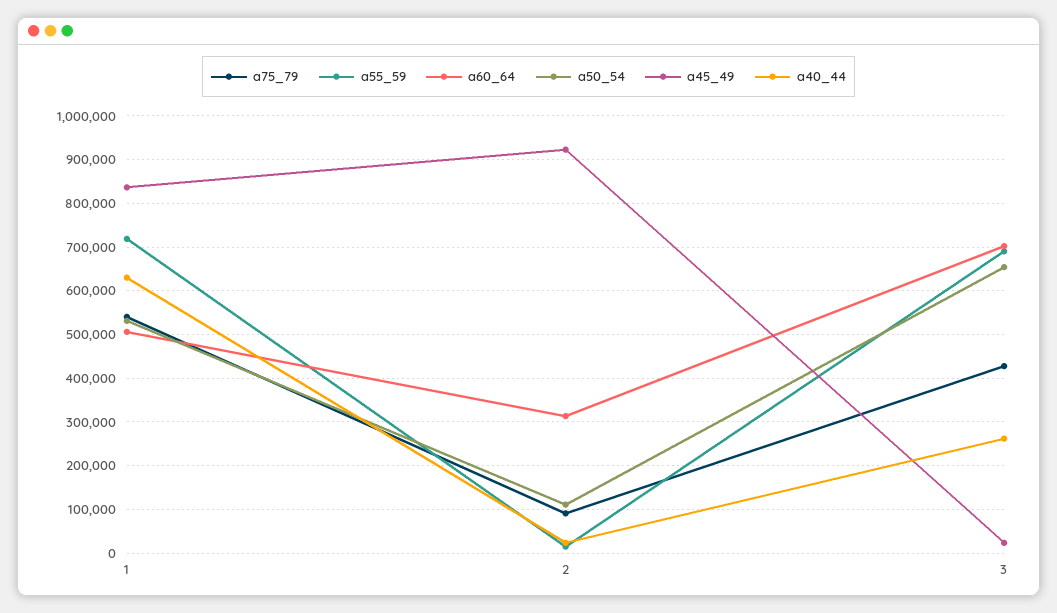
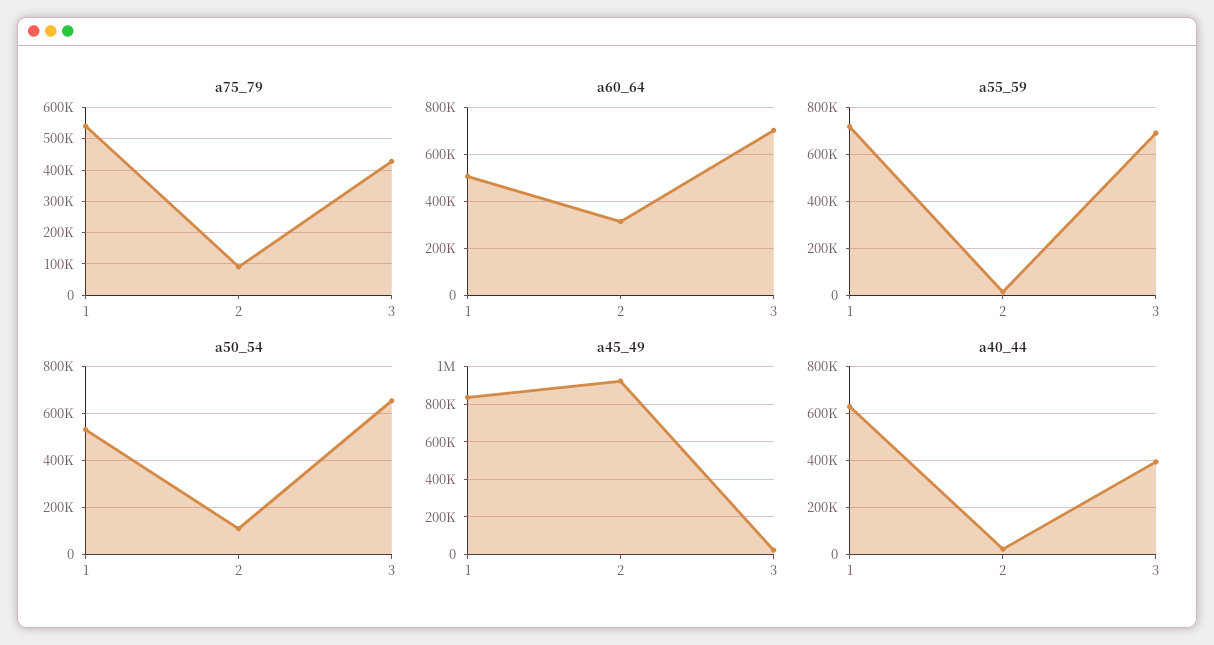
  {
    "a75_79": {
      "1": 540000,
      "2": 100000,
      "3": 420000
    },
    "a55_59": {
      "1": 720000,
      "2": 20000,
      "3": 700000
    },
    "a60_64": {
      "1": 500000,
      "2": 320000,
      "3": 700000
    },
    "a50_54": {
      "1": 540000,
      "2": 120000,
      "3": 660000
    },
    "a45_49": {
      "1": 840000,
      "2": 920000,
      "3": 20000
    },
    "a40_44": {
      "1": 620000,
      "2": 20000,
-     "3": 260000
+     "3": 400000
    }
  }

